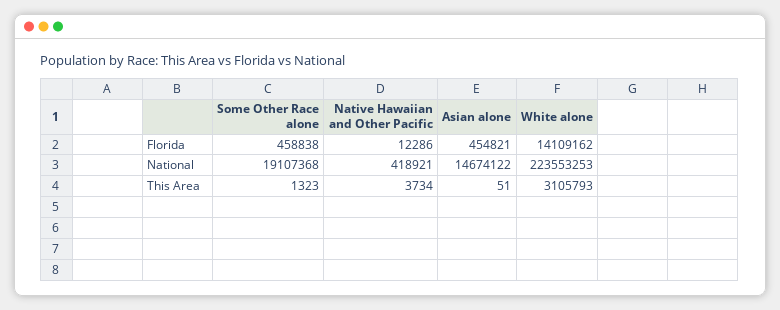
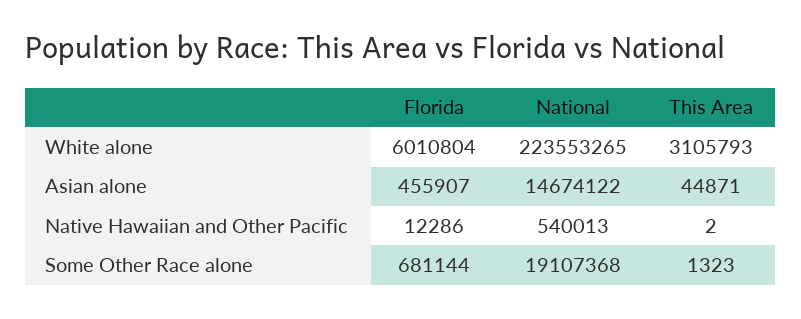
  {
    "Some Other Race alone": {
-     "Florida": 458838,
+     "Florida": 681144,
      "National": 19107368,
      "This Area": 1323
    },
    "Native Hawaiian and Other Pacific": {
      "Florida": 12286,
-     "National": 418921,
+     "National": 540013,
-     "This Area": 3734
+     "This Area": 2
    },
    "Asian alone": {
-     "Florida": 454821,
+     "Florida": 455907,
      "National": 14674122,
-     "This Area": 51
+     "This Area": 44871
    },
    "White alone": {
-     "Florida": 14109162,
+     "Florida": 6010804,
-     "National": 223553253,
+     "National": 223553265,
      "This Area": 3105793
    }
  }

